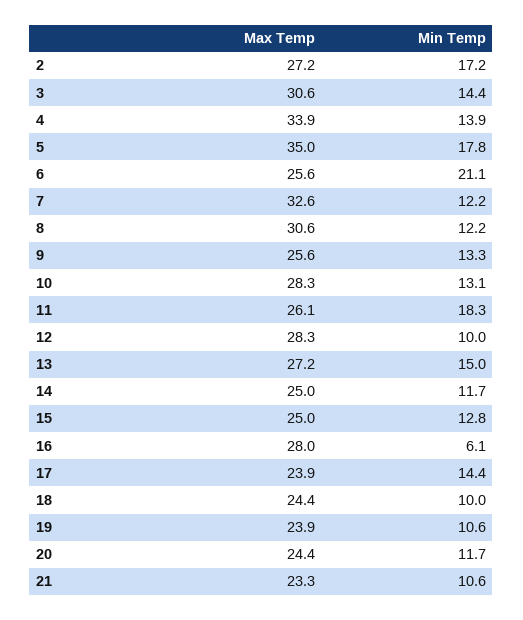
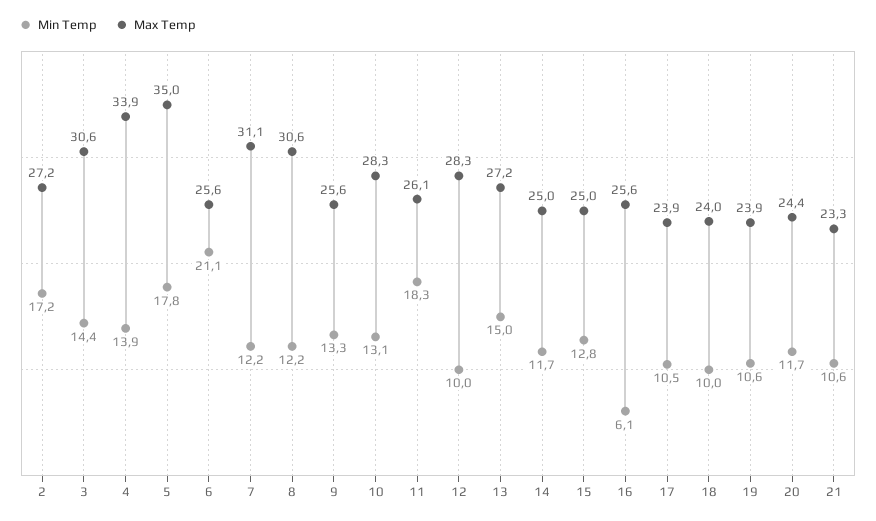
  {
    "Max Temp": {
      "2": 27.2,
      "3": 30.6,
      "4": 33.9,
      "5": 35,
      "6": 25.6,
-     "7": 32.6,
+     "7": 31.1,
      "8": 30.6,
      "9": 25.6,
      "10": 28.3,
      "11": 26.1,
      "12": 28.3,
      "13": 27.2,
      "14": 25,
      "15": 25,
-     "16": 28,
+     "16": 25.6,
      "17": 23.9,
-     "18": 24.4,
+     "18": 24,
      "19": 23.9,
      "20": 24.4,
      "21": 23.3
    },
    "Min Temp": {
      "2": 17.2,
      "3": 14.4,
      "4": 13.9,
      "5": 17.8,
      "6": 21.1,
      "7": 12.2,
      "8": 12.2,
      "9": 13.3,
      "10": 13.1,
      "11": 18.3,
      "12": 10,
      "13": 15,
      "14": 11.7,
      "15": 12.8,
      "16": 6.1,
-     "17": 14.4,
+     "17": 10.5,
      "18": 10,
      "19": 10.6,
      "20": 11.7,
      "21": 10.6
    }
  }

